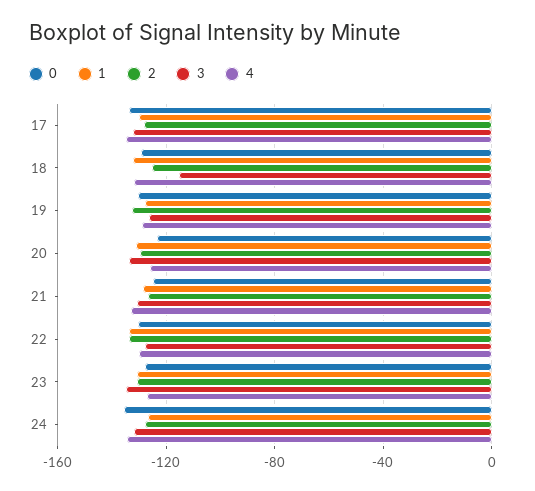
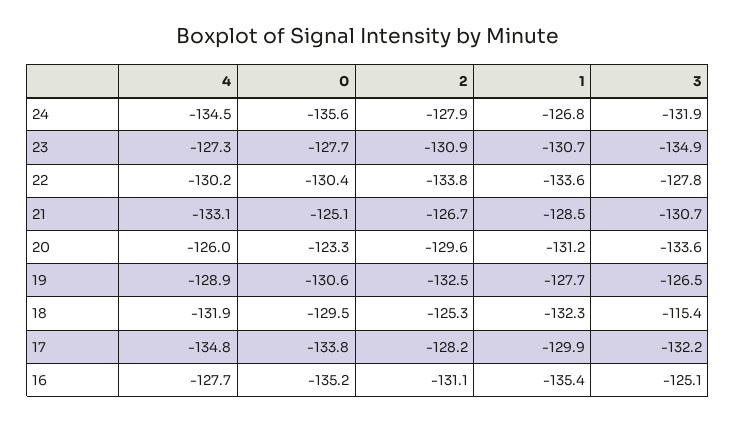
  {
    "0": {
      "17": -133.8,
      "18": -129.5,
      "19": -130.6,
      "20": -123.3,
      "21": -125.1,
      "22": -130.4,
      "23": -127.7,
-     "24": -135.6
+     "24": -135.6,
+     "16": -135.2
    },
    "1": {
      "17": -129.9,
      "18": -132.3,
      "19": -127.7,
      "20": -131.2,
      "21": -128.5,
      "22": -133.6,
      "23": -130.7,
-     "24": -126.8
+     "24": -126.8,
+     "16": -135.4
    },
    "2": {
      "17": -128.2,
      "18": -125.3,
      "19": -132.5,
      "20": -129.6,
      "21": -126.7,
      "22": -133.8,
      "23": -130.9,
-     "24": -127.9
+     "24": -127.9,
+     "16": -131.1
    },
    "3": {
      "17": -132.2,
      "18": -115.4,
      "19": -126.5,
      "20": -133.6,
      "21": -130.7,
      "22": -127.8,
      "23": -134.9,
-     "24": -131.9
+     "24": -131.9,
+     "16": -125.1
    },
    "4": {
      "17": -134.8,
      "18": -131.9,
      "19": -128.9,
      "20": -126,
      "21": -133.1,
      "22": -130.2,
      "23": -127.3,
-     "24": -134.5
+     "24": -134.5,
+     "16": -127.7
    }
  }

